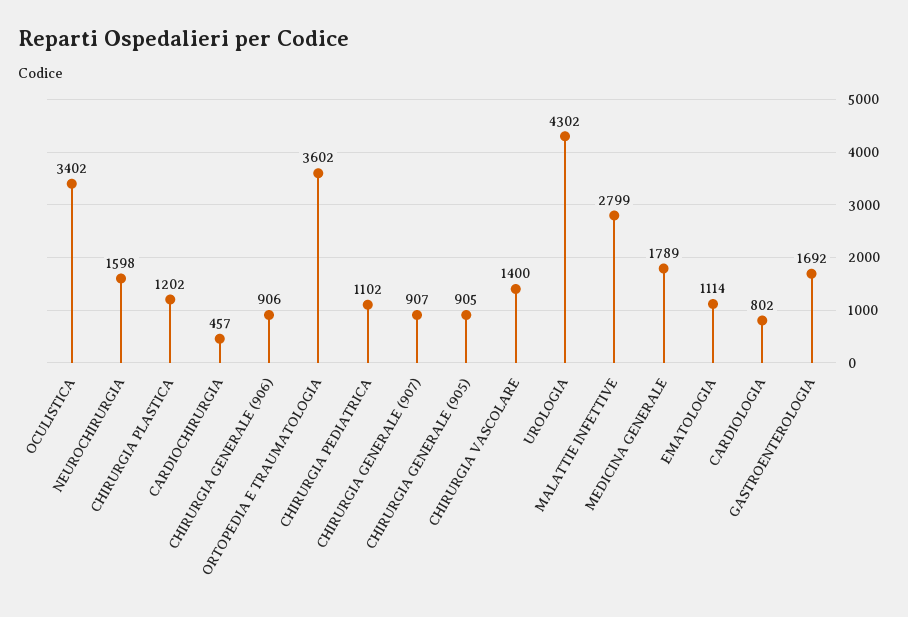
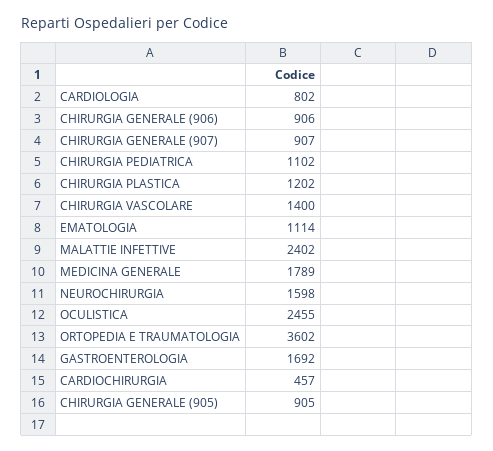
  {
-   "OCULISTICA": 3402,
+   "OCULISTICA": 2455,
    "NEUROCHIRURGIA": 1598,
    "CHIRURGIA PLASTICA": 1202,
    "CARDIOCHIRURGIA": 457,
    "CHIRURGIA GENERALE (906)": 906,
    "ORTOPEDIA E TRAUMATOLOGIA": 3602,
    "CHIRURGIA PEDIATRICA": 1102,
    "CHIRURGIA GENERALE (907)": 907,
    "CHIRURGIA GENERALE (905)": 905,
    "CHIRURGIA VASCOLARE": 1400,
-   "UROLOGIA": 4302,
-   "MALATTIE INFETTIVE": 2799,
+   "MALATTIE INFETTIVE": 2402,
    "MEDICINA GENERALE": 1789,
    "EMATOLOGIA": 1114,
    "CARDIOLOGIA": 802,
    "GASTROENTEROLOGIA": 1692
  }

